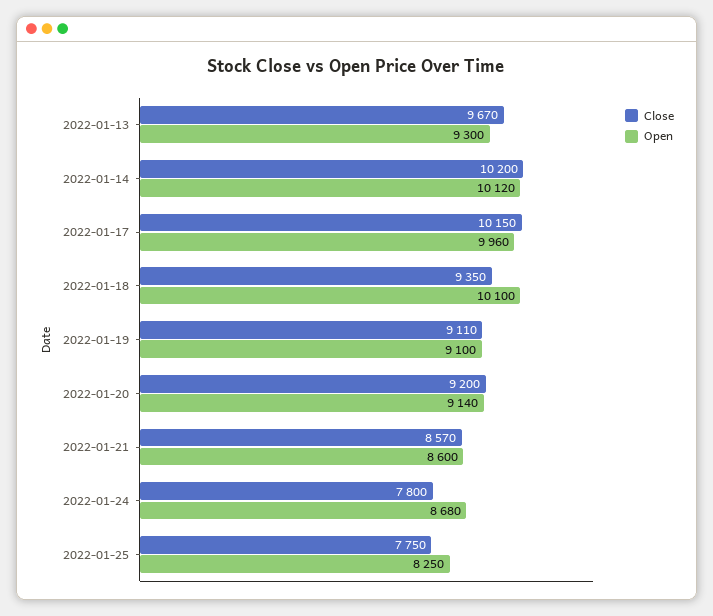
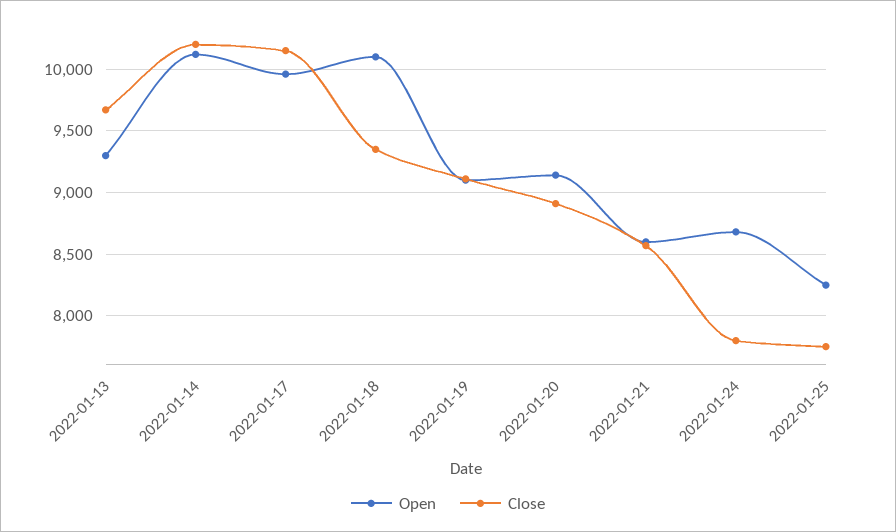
  {
    "Close": {
      "2022-01-13": 9670,
      "2022-01-14": 10200,
      "2022-01-17": 10150,
      "2022-01-18": 9350,
      "2022-01-19": 9110,
-     "2022-01-20": 9200,
+     "2022-01-20": 8900,
      "2022-01-21": 8570,
      "2022-01-24": 7800,
      "2022-01-25": 7750
    },
    "Open": {
      "2022-01-13": 9300,
      "2022-01-14": 10120,
      "2022-01-17": 9960,
      "2022-01-18": 10100,
      "2022-01-19": 9100,
      "2022-01-20": 9140,
      "2022-01-21": 8600,
      "2022-01-24": 8680,
      "2022-01-25": 8250
    }
  }

